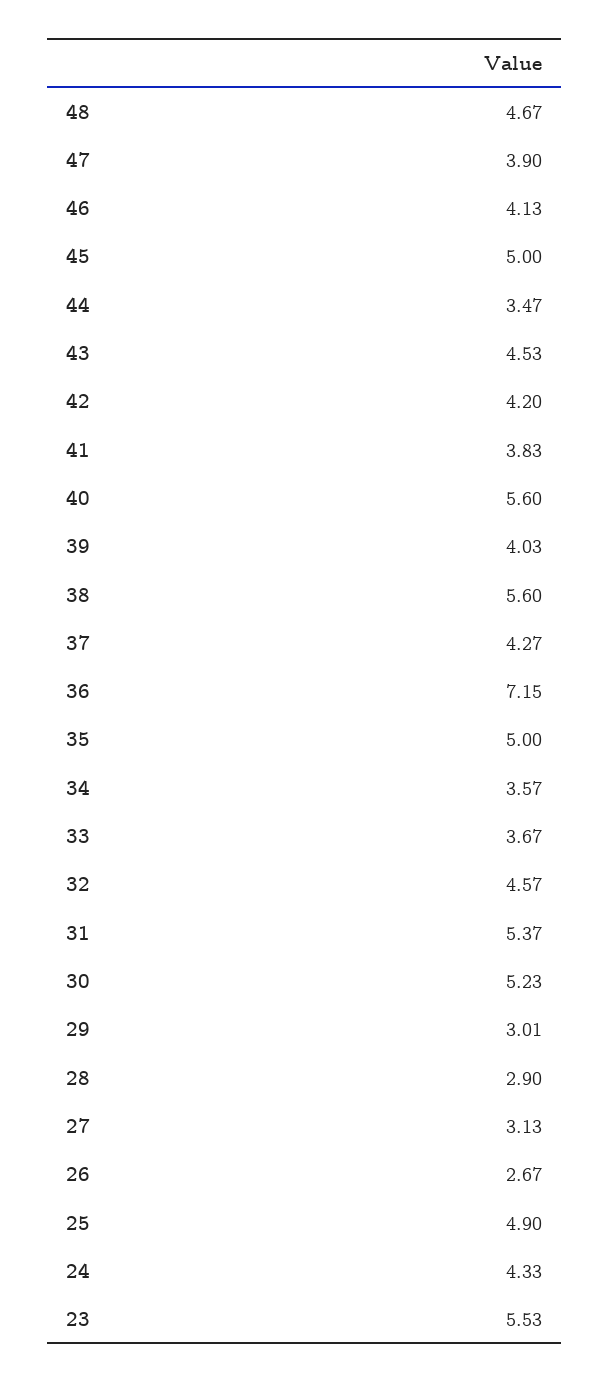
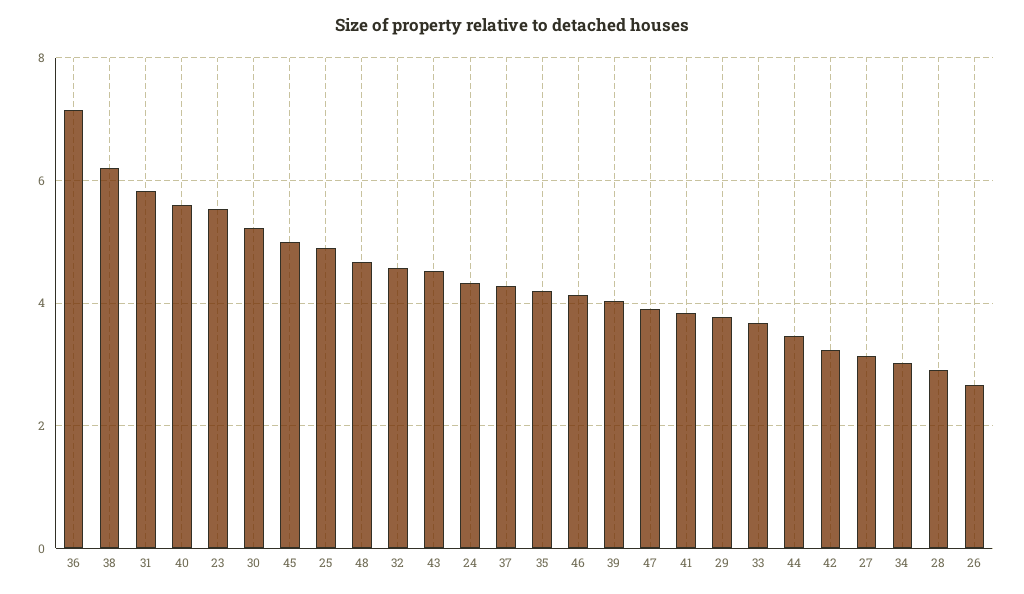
  {
    "48": 4.67,
    "47": 3.9,
    "46": 4.13,
    "45": 5,
    "44": 3.47,
    "43": 4.53,
-   "42": 4.2,
+   "42": 3.2,
    "41": 3.83,
    "40": 5.6,
    "39": 4.03,
-   "38": 5.6,
+   "38": 6.2,
    "37": 4.27,
    "36": 7.15,
-   "35": 5,
+   "35": 4.2,
-   "34": 3.57,
+   "34": 3,
    "33": 3.67,
    "32": 4.57,
-   "31": 5.37,
+   "31": 5.8,
    "30": 5.23,
-   "29": 3.01,
+   "29": 3.8,
    "28": 2.9,
    "27": 3.13,
    "26": 2.67,
    "25": 4.9,
    "24": 4.33,
    "23": 5.53
  }

